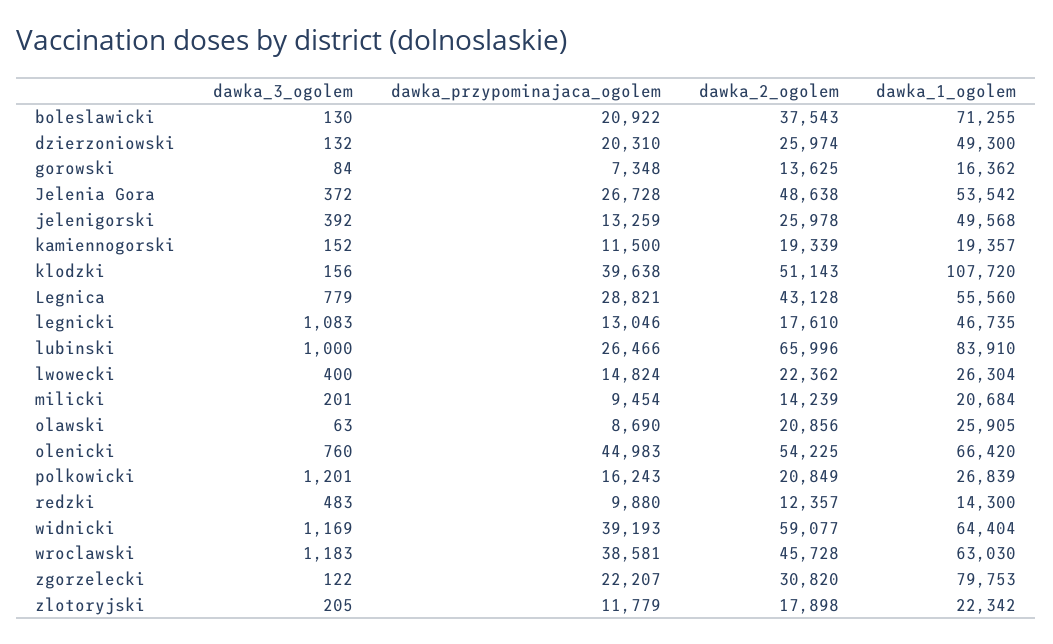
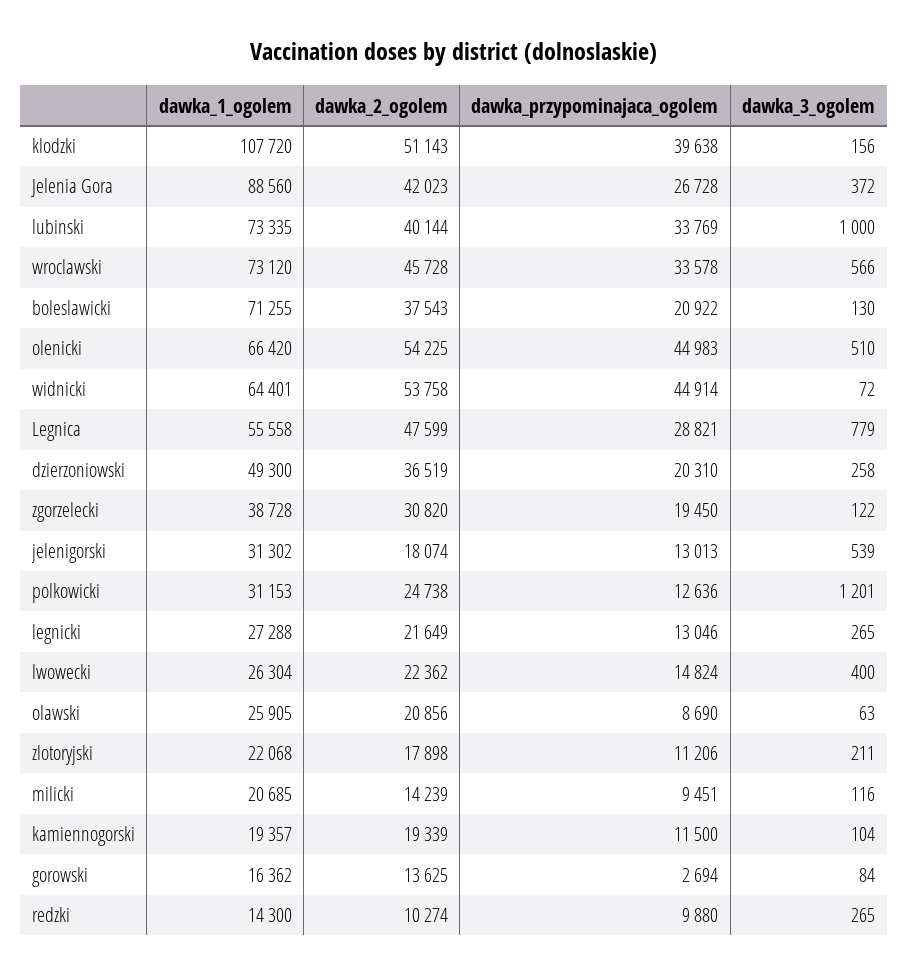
  {
    "dawka_3_ogolem": {
      "boleslawicki": 130,
-     "dzierzoniowski": 132,
+     "dzierzoniowski": 258,
      "gorowski": 84,
      "Jelenia Gora": 372,
-     "jelenigorski": 392,
+     "jelenigorski": 539,
-     "kamiennogorski": 152,
+     "kamiennogorski": 104,
      "klodzki": 156,
      "Legnica": 779,
-     "legnicki": 1083,
+     "legnicki": 265,
      "lubinski": 1000,
      "lwowecki": 400,
-     "milicki": 201,
+     "milicki": 116,
      "olawski": 63,
-     "olenicki": 760,
+     "olenicki": 510,
      "polkowicki": 1201,
-     "redzki": 483,
+     "redzki": 265,
-     "widnicki": 1169,
+     "widnicki": 72,
-     "wroclawski": 1183,
+     "wroclawski": 566,
      "zgorzelecki": 122,
-     "zlotoryjski": 205
+     "zlotoryjski": 211
    },
    "dawka_przypominajaca_ogolem": {
      "boleslawicki": 20922,
      "dzierzoniowski": 20310,
-     "gorowski": 7348,
+     "gorowski": 2694,
      "Jelenia Gora": 26728,
-     "jelenigorski": 13259,
+     "jelenigorski": 13013,
      "kamiennogorski": 11500,
      "klodzki": 39638,
      "Legnica": 28821,
      "legnicki": 13046,
-     "lubinski": 26466,
+     "lubinski": 33769,
      "lwowecki": 14824,
-     "milicki": 9454,
+     "milicki": 9451,
      "olawski": 8690,
      "olenicki": 44983,
-     "polkowicki": 16243,
+     "polkowicki": 12636,
      "redzki": 9880,
-     "widnicki": 39193,
+     "widnicki": 44914,
-     "wroclawski": 38581,
+     "wroclawski": 33578,
-     "zgorzelecki": 22207,
+     "zgorzelecki": 19450,
-     "zlotoryjski": 11779
+     "zlotoryjski": 11206
    },
    "dawka_2_ogolem": {
      "boleslawicki": 37543,
-     "dzierzoniowski": 25974,
+     "dzierzoniowski": 36519,
      "gorowski": 13625,
-     "Jelenia Gora": 48638,
+     "Jelenia Gora": 42023,
-     "jelenigorski": 25978,
+     "jelenigorski": 18074,
      "kamiennogorski": 19339,
      "klodzki": 51143,
-     "Legnica": 43128,
+     "Legnica": 47599,
-     "legnicki": 17610,
+     "legnicki": 21649,
-     "lubinski": 65996,
+     "lubinski": 40144,
      "lwowecki": 22362,
      "milicki": 14239,
      "olawski": 20856,
      "olenicki": 54225,
-     "polkowicki": 20849,
+     "polkowicki": 24738,
-     "redzki": 12357,
+     "redzki": 10274,
-     "widnicki": 59077,
+     "widnicki": 53758,
      "wroclawski": 45728,
      "zgorzelecki": 30820,
      "zlotoryjski": 17898
    },
    "dawka_1_ogolem": {
      "boleslawicki": 71255,
      "dzierzoniowski": 49300,
      "gorowski": 16362,
-     "Jelenia Gora": 53542,
+     "Jelenia Gora": 88560,
-     "jelenigorski": 49568,
+     "jelenigorski": 31302,
      "kamiennogorski": 19357,
      "klodzki": 107720,
-     "Legnica": 55560,
+     "Legnica": 55558,
-     "legnicki": 46735,
+     "legnicki": 27288,
-     "lubinski": 83910,
+     "lubinski": 73335,
      "lwowecki": 26304,
-     "milicki": 20684,
+     "milicki": 20685,
      "olawski": 25905,
      "olenicki": 66420,
-     "polkowicki": 26839,
+     "polkowicki": 31153,
      "redzki": 14300,
-     "widnicki": 64404,
+     "widnicki": 64401,
-     "wroclawski": 63030,
+     "wroclawski": 73120,
-     "zgorzelecki": 79753,
+     "zgorzelecki": 38728,
-     "zlotoryjski": 22342
+     "zlotoryjski": 22068
    }
  }

